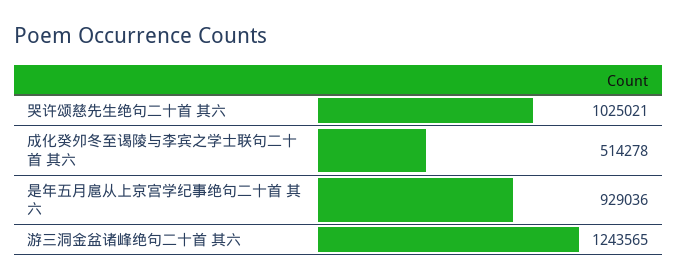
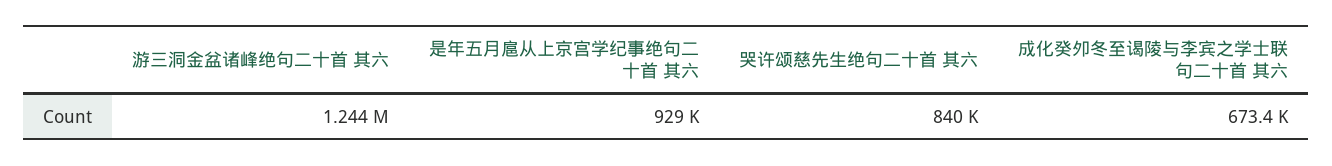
  {
-   "哭许颂慈先生绝句二十首 其六": 1025021,
+   "哭许颂慈先生绝句二十首 其六": 840000,
-   "成化癸夘冬至谒陵与李宾之学士联句二十首 其六": 514278,
+   "成化癸夘冬至谒陵与李宾之学士联句二十首 其六": 673400,
    "是年五月扈从上京宫学纪事绝句二十首 其六": 929036,
    "游三洞金盆诸峰绝句二十首 其六": 1243565
  }

